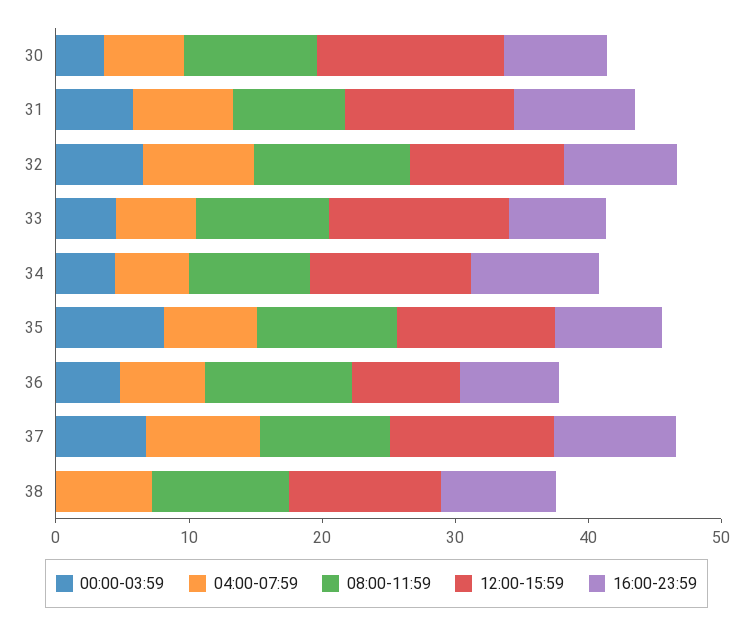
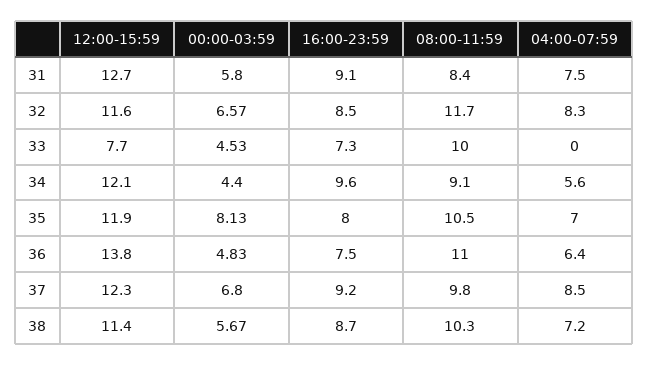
  {
    "00:00-03:59": {
-     "30": 4,
      "31": 5.8,
      "32": 6.57,
      "33": 4.53,
      "34": 4.4,
      "35": 8.13,
      "36": 4.83,
      "37": 6.8,
-     "38": 0
+     "38": 5.67
    },
    "04:00-07:59": {
-     "30": 6,
      "31": 7.5,
      "32": 8.3,
-     "33": 6,
+     "33": 0,
      "34": 5.6,
      "35": 7,
      "36": 6.4,
      "37": 8.5,
      "38": 7.2
    },
    "08:00-11:59": {
-     "30": 10,
      "31": 8.4,
      "32": 11.7,
      "33": 10,
      "34": 9.1,
      "35": 10.5,
      "36": 11,
      "37": 9.8,
      "38": 10.3
    },
    "12:00-15:59": {
-     "30": 14,
      "31": 12.7,
      "32": 11.6,
-     "33": 14,
+     "33": 7.7,
      "34": 12.1,
      "35": 11.9,
-     "36": 8,
+     "36": 13.8,
      "37": 12.3,
      "38": 11.4
    },
    "16:00-23:59": {
-     "30": 8,
      "31": 9.1,
      "32": 8.5,
      "33": 7.3,
      "34": 9.6,
      "35": 8,
      "36": 7.5,
      "37": 9.2,
      "38": 8.7
    }
  }

